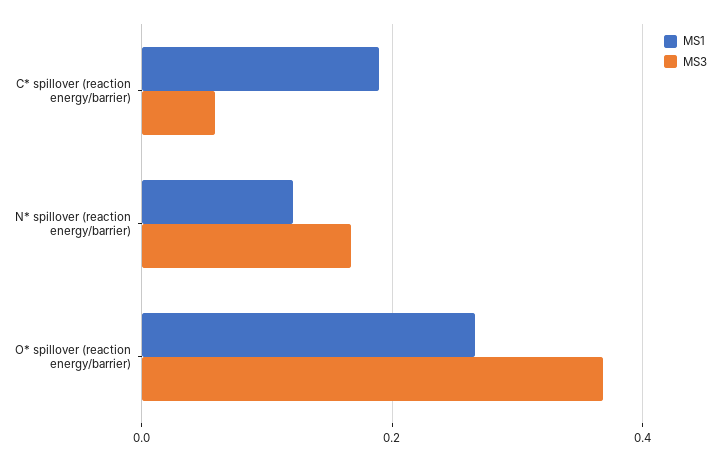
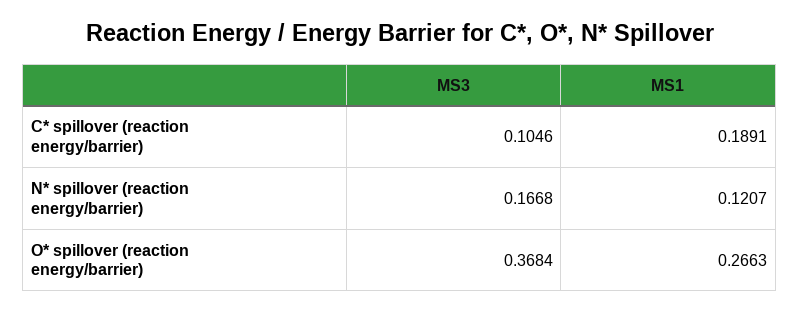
  {
    "MS1": {
      "C* spillover (reaction energy/barrier)": 0.1891,
      "N* spillover (reaction energy/barrier)": 0.1207,
      "O* spillover (reaction energy/barrier)": 0.2663
    },
    "MS3": {
-     "C* spillover (reaction energy/barrier)": 0.06,
+     "C* spillover (reaction energy/barrier)": 0.1046,
      "N* spillover (reaction energy/barrier)": 0.1668,
      "O* spillover (reaction energy/barrier)": 0.3684
    }
  }

